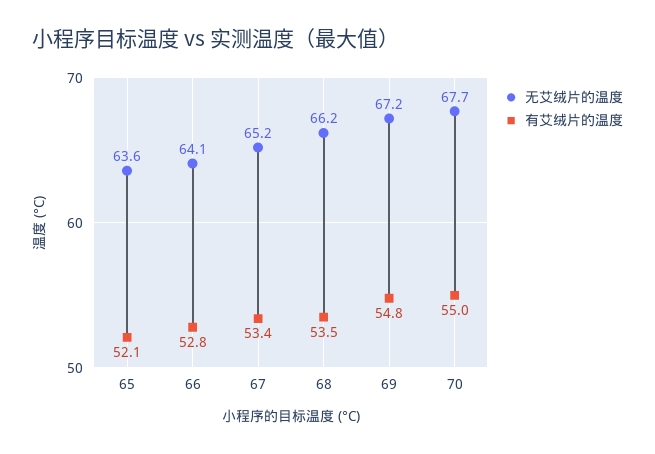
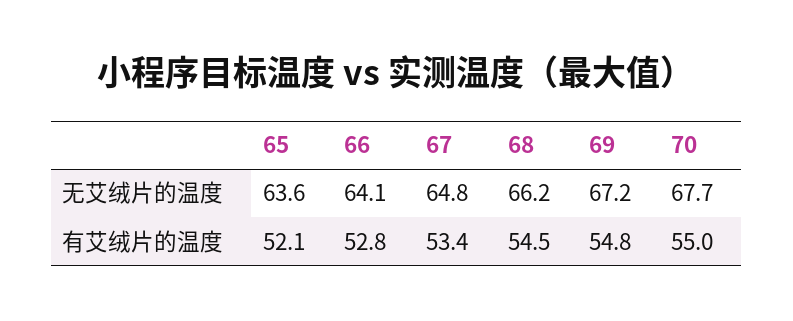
  {
    "无艾绒片的温度": {
      "65": 63.6,
      "66": 64.1,
-     "67": 65.2,
+     "67": 64.8,
      "68": 66.2,
      "69": 67.2,
      "70": 67.7
    },
    "有艾绒片的温度": {
      "65": 52.1,
      "66": 52.8,
      "67": 53.4,
-     "68": 53.5,
+     "68": 54.5,
      "69": 54.8,
      "70": 55
    }
  }

